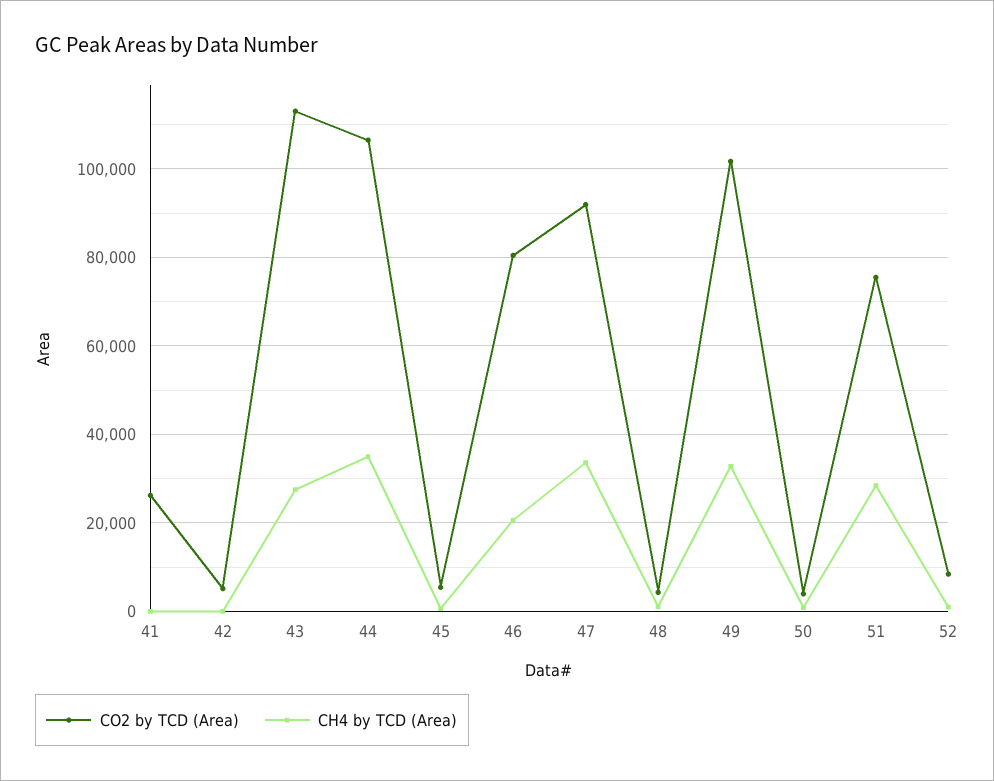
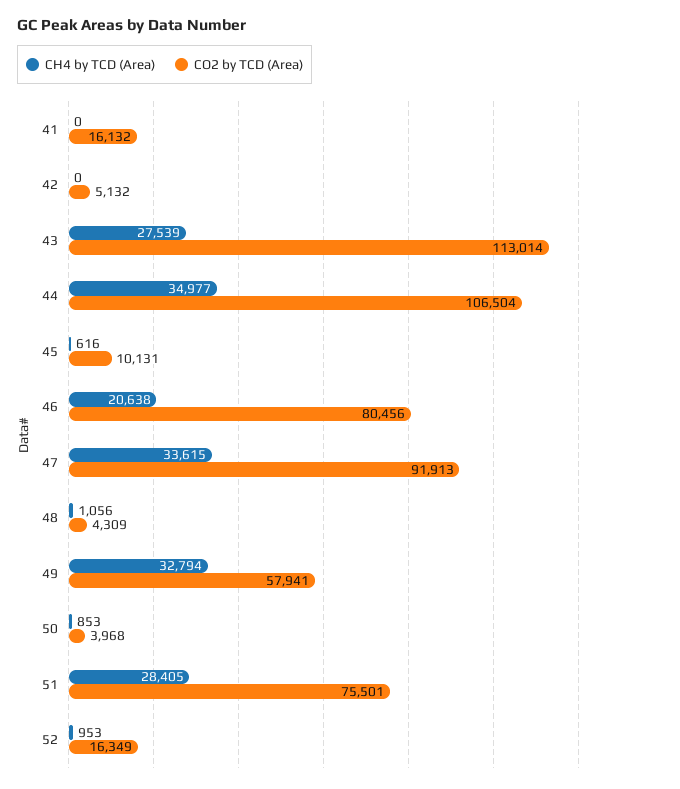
  {
    "CO2 by TCD (Area)": {
-     "41": 26000,
+     "41": 16132,
      "42": 5132,
      "43": 113014,
      "44": 106504,
-     "45": 6000,
+     "45": 10131,
      "46": 80456,
      "47": 91913,
      "48": 4309,
-     "49": 102000,
+     "49": 57941,
      "50": 3968,
      "51": 75501,
-     "52": 8000
+     "52": 16349
    },
    "CH4 by TCD (Area)": {
      "41": 0,
      "42": 0,
      "43": 27539,
      "44": 34977,
      "45": 616,
      "46": 20638,
      "47": 33615,
      "48": 1056,
      "49": 32794,
      "50": 853,
      "51": 28405,
      "52": 953
    }
  }

